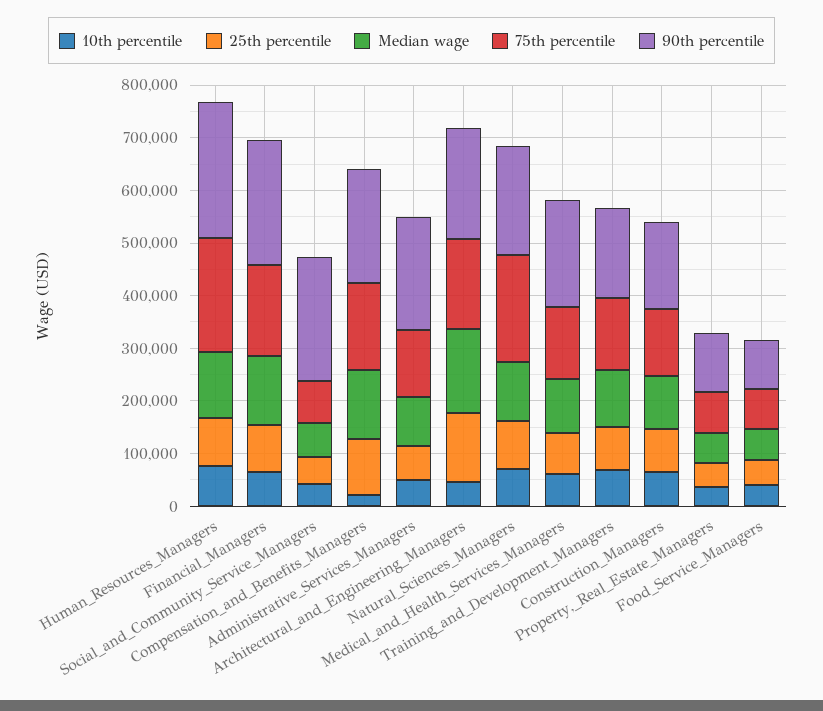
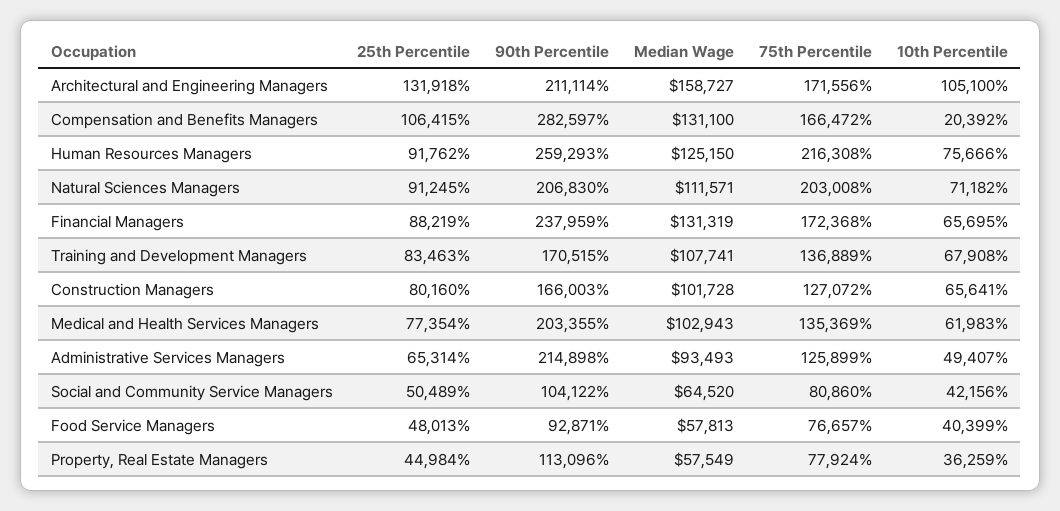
  {
    "10th percentile": {
      "Human_Resources_Managers": 75666,
      "Financial_Managers": 65695,
      "Social_and_Community_Service_Managers": 42156,
      "Compensation_and_Benefits_Managers": 20392,
      "Administrative_Services_Managers": 49407,
-     "Architectural_and_Engineering_Managers": 40000,
+     "Architectural_and_Engineering_Managers": 105100,
      "Natural_Sciences_Managers": 71182,
      "Medical_and_Health_Services_Managers": 61983,
      "Training_and_Development_Managers": 67908,
      "Construction_Managers": 65641,
      "Property,_Real_Estate_Managers": 36259,
      "Food_Service_Managers": 40399
    },
    "25th percentile": {
      "Human_Resources_Managers": 91762,
      "Financial_Managers": 88219,
      "Social_and_Community_Service_Managers": 50489,
      "Compensation_and_Benefits_Managers": 106415,
      "Administrative_Services_Managers": 65314,
      "Architectural_and_Engineering_Managers": 131918,
      "Natural_Sciences_Managers": 91245,
      "Medical_and_Health_Services_Managers": 77354,
      "Training_and_Development_Managers": 83463,
      "Construction_Managers": 80160,
      "Property,_Real_Estate_Managers": 44984,
      "Food_Service_Managers": 48013
    },
    "Median wage": {
      "Human_Resources_Managers": 125150,
      "Financial_Managers": 131319,
      "Social_and_Community_Service_Managers": 64520,
      "Compensation_and_Benefits_Managers": 131100,
      "Administrative_Services_Managers": 93493,
      "Architectural_and_Engineering_Managers": 158727,
      "Natural_Sciences_Managers": 111571,
      "Medical_and_Health_Services_Managers": 102943,
      "Training_and_Development_Managers": 107741,
      "Construction_Managers": 101728,
      "Property,_Real_Estate_Managers": 57549,
      "Food_Service_Managers": 57813
    },
    "75th percentile": {
      "Human_Resources_Managers": 216308,
      "Financial_Managers": 172368,
      "Social_and_Community_Service_Managers": 80860,
      "Compensation_and_Benefits_Managers": 166472,
      "Administrative_Services_Managers": 125899,
      "Architectural_and_Engineering_Managers": 171556,
      "Natural_Sciences_Managers": 203008,
      "Medical_and_Health_Services_Managers": 135369,
      "Training_and_Development_Managers": 136889,
      "Construction_Managers": 127072,
      "Property,_Real_Estate_Managers": 77924,
      "Food_Service_Managers": 76657
    },
    "90th percentile": {
      "Human_Resources_Managers": 259293,
      "Financial_Managers": 237959,
-     "Social_and_Community_Service_Managers": 240000,
+     "Social_and_Community_Service_Managers": 104122,
-     "Compensation_and_Benefits_Managers": 220000,
+     "Compensation_and_Benefits_Managers": 282597,
      "Administrative_Services_Managers": 214898,
      "Architectural_and_Engineering_Managers": 211114,
      "Natural_Sciences_Managers": 206830,
      "Medical_and_Health_Services_Managers": 203355,
      "Training_and_Development_Managers": 170515,
      "Construction_Managers": 166003,
      "Property,_Real_Estate_Managers": 113096,
      "Food_Service_Managers": 92871
    }
  }

